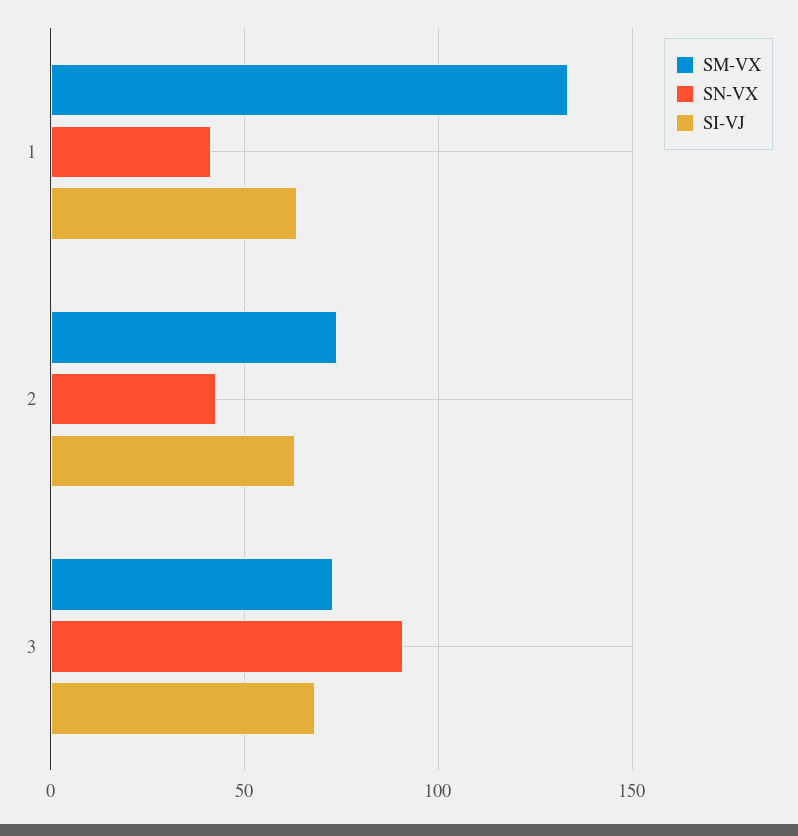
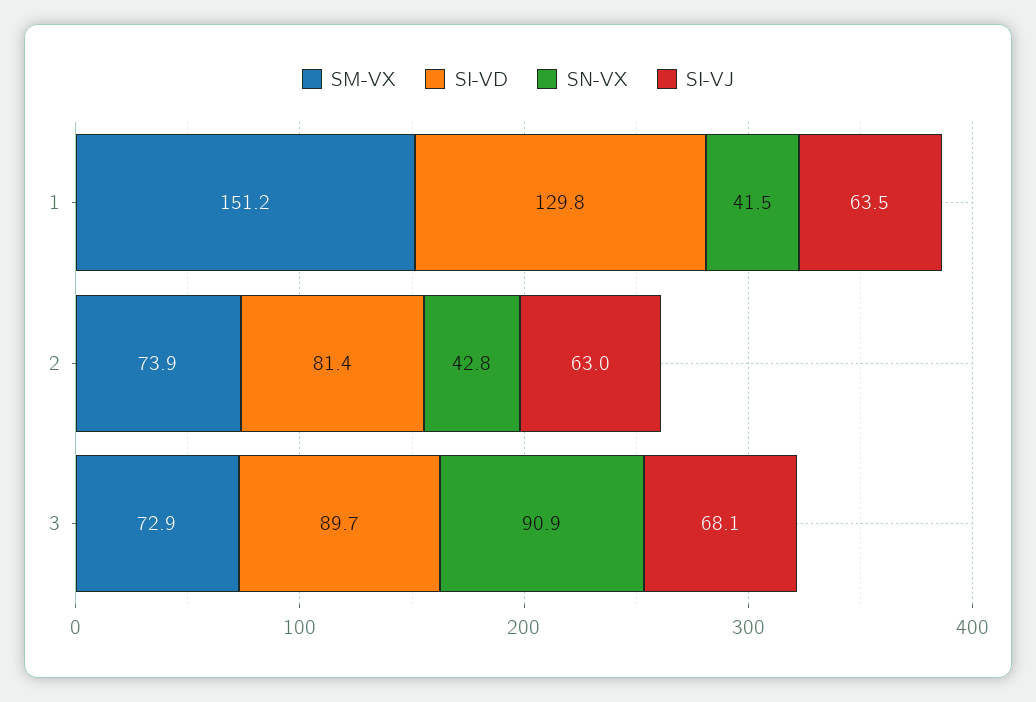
  {
    "SM-VX": {
-     "1": 135,
+     "1": 151.2,
      "2": 73.9,
      "3": 72.9
    },
    "SN-VX": {
      "1": 41.5,
      "2": 42.8,
      "3": 90.9
    },
    "SI-VJ": {
      "1": 63.5,
      "2": 63,
      "3": 68.1
-   }
+   },
+   "SI-VD": {
+     "1": 129.8,
+     "2": 81.4,
+     "3": 89.7
+   }
  }

